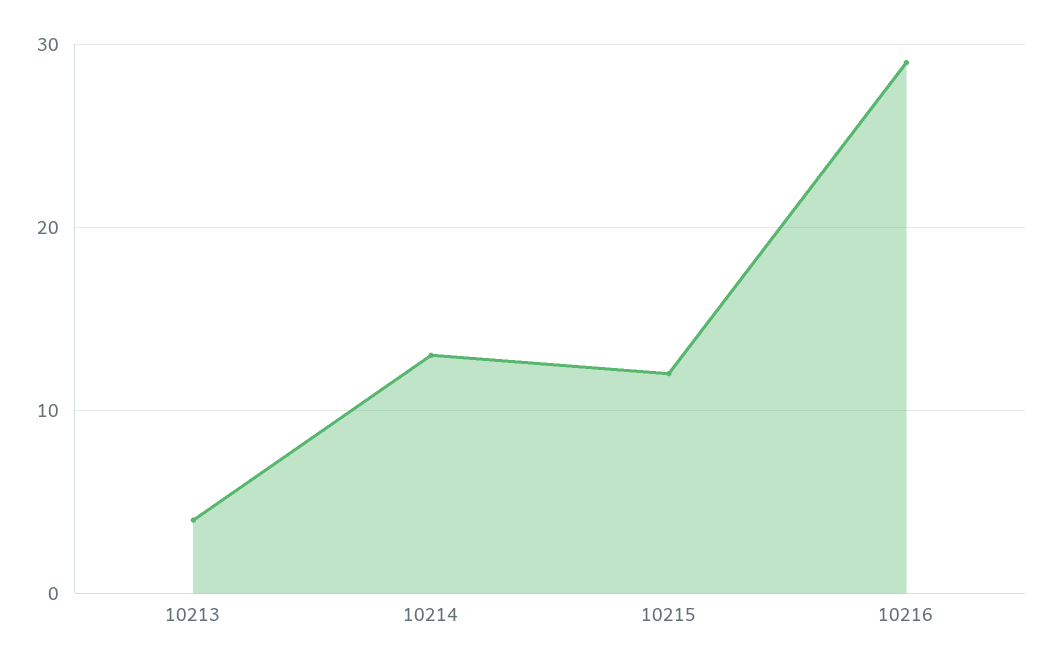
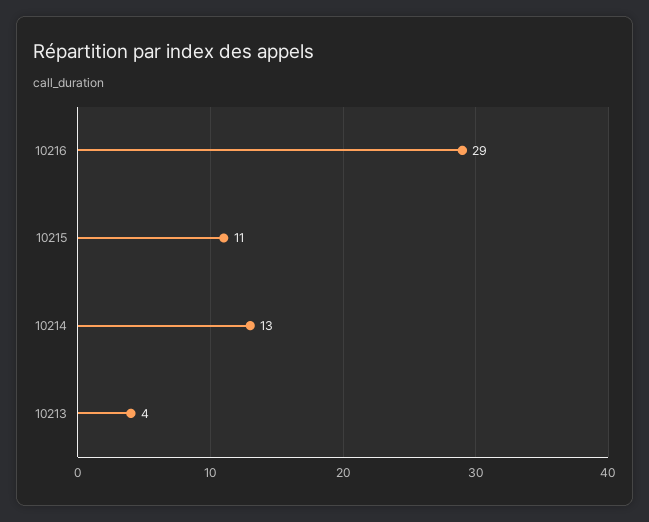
  {
    "10213": 4,
    "10214": 13,
-   "10215": 12,
+   "10215": 11,
    "10216": 29
  }

